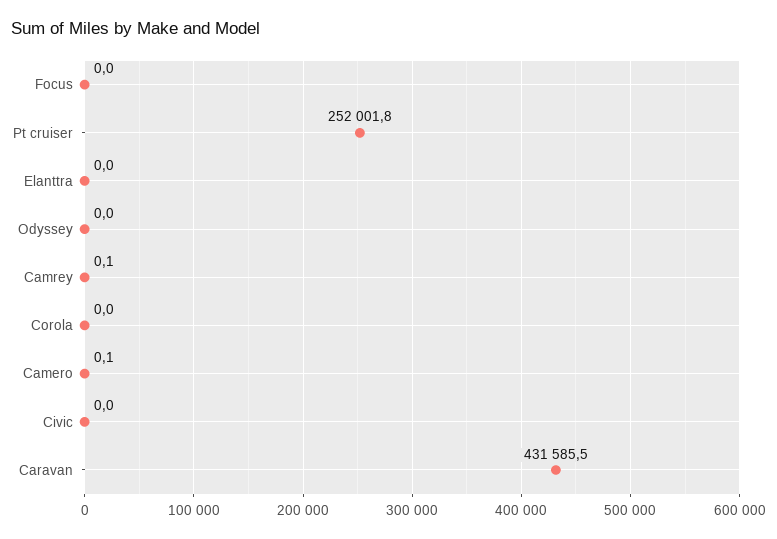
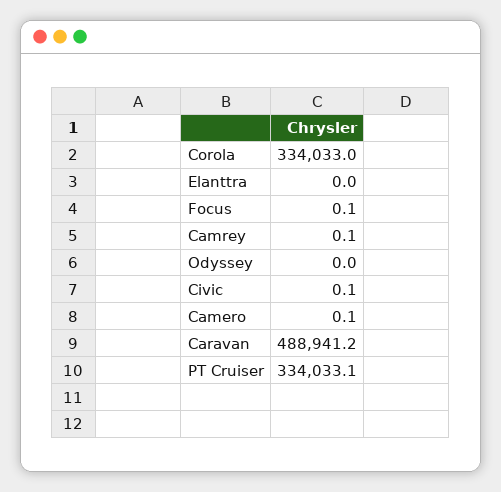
  {
-   "Focus": 0,
+   "Focus": 0.1,
-   "Pt cruiser": 252001.8,
+   "Pt cruiser": 334033.1,
    "Elanttra": 0,
    "Odyssey": 0,
    "Camrey": 0.1,
-   "Corola": 0,
+   "Corola": 334033,
    "Camero": 0.1,
-   "Civic": 0,
+   "Civic": 0.1,
-   "Caravan": 431585.5
+   "Caravan": 488941.2
  }

